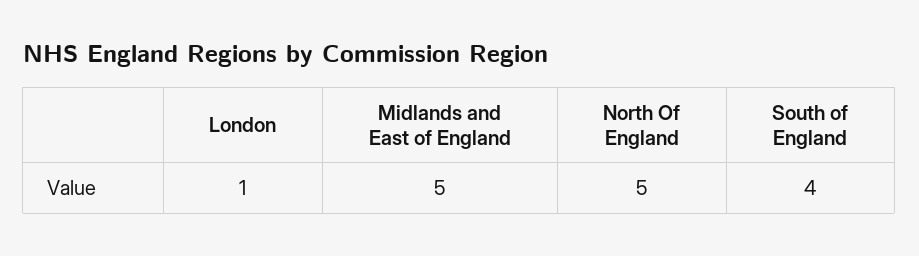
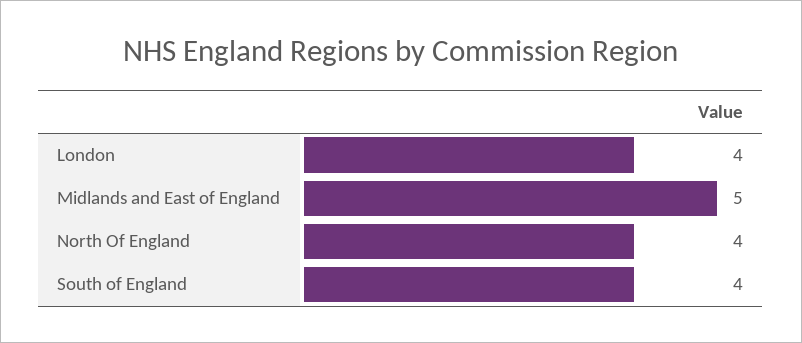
  {
-   "London": 1,
+   "London": 4,
    "Midlands and East of England": 5,
-   "North Of England": 5,
+   "North Of England": 4,
    "South of England": 4
  }

